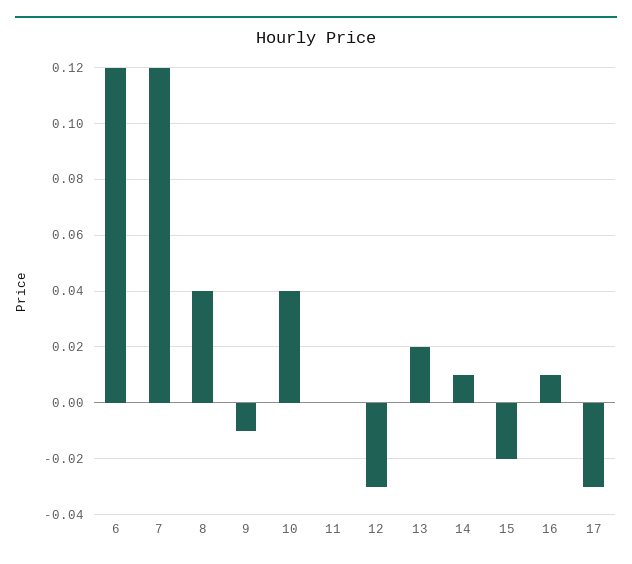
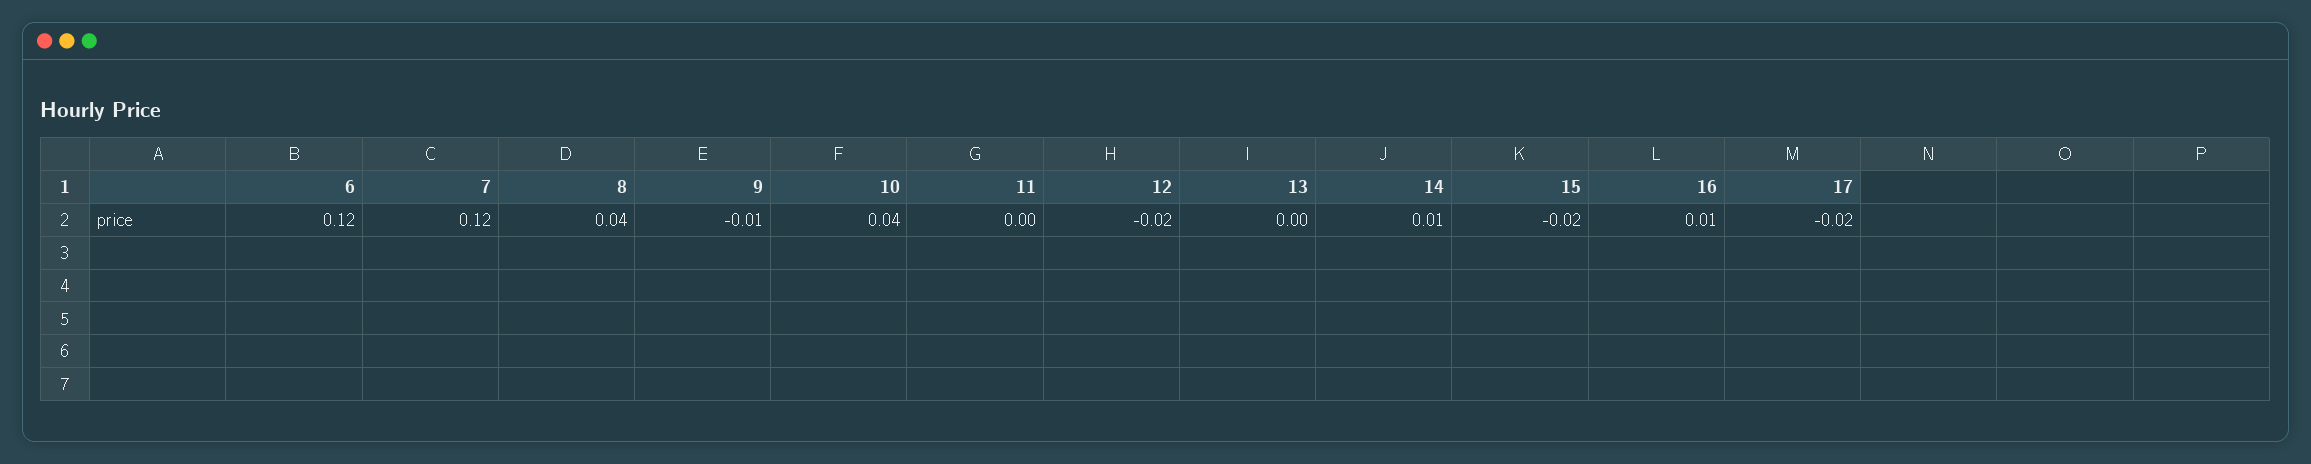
  {
    "6": 0.12,
    "7": 0.12,
    "8": 0.04,
    "9": -0.01,
    "10": 0.04,
    "11": 0,
-   "12": -0.03,
+   "12": -0.02,
-   "13": 0.02,
+   "13": 0,
    "14": 0.01,
    "15": -0.02,
    "16": 0.01,
-   "17": -0.03
+   "17": -0.02
  }

